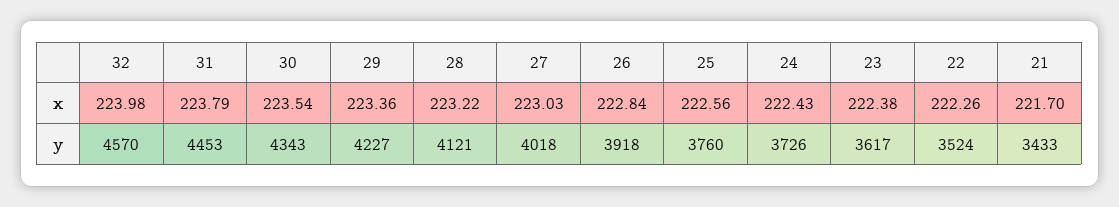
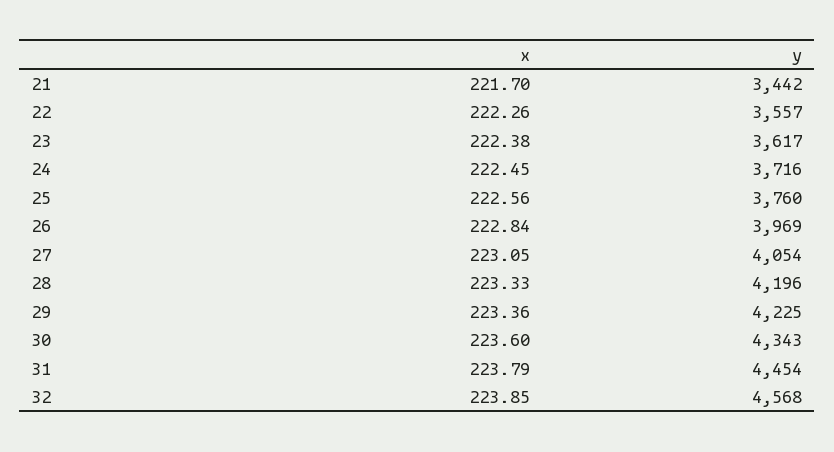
  {
    "32": {
-     "x": 223.98,
+     "x": 223.85,
-     "y": 4570
+     "y": 4568
    },
    "31": {
      "x": 223.79,
-     "y": 4453
+     "y": 4454
    },
    "30": {
-     "x": 223.54,
+     "x": 223.6,
      "y": 4343
    },
    "29": {
      "x": 223.36,
-     "y": 4227
+     "y": 4225
    },
    "28": {
-     "x": 223.22,
+     "x": 223.33,
-     "y": 4121
+     "y": 4196
    },
    "27": {
-     "x": 223.03,
+     "x": 223.05,
-     "y": 4018
+     "y": 4054
    },
    "26": {
      "x": 222.84,
-     "y": 3918
+     "y": 3969
    },
    "25": {
      "x": 222.56,
      "y": 3760
    },
    "24": {
-     "x": 222.43,
+     "x": 222.45,
-     "y": 3726
+     "y": 3716
    },
    "23": {
      "x": 222.38,
      "y": 3617
    },
    "22": {
      "x": 222.26,
-     "y": 3524
+     "y": 3557
    },
    "21": {
      "x": 221.7,
-     "y": 3433
+     "y": 3442
    }
  }

